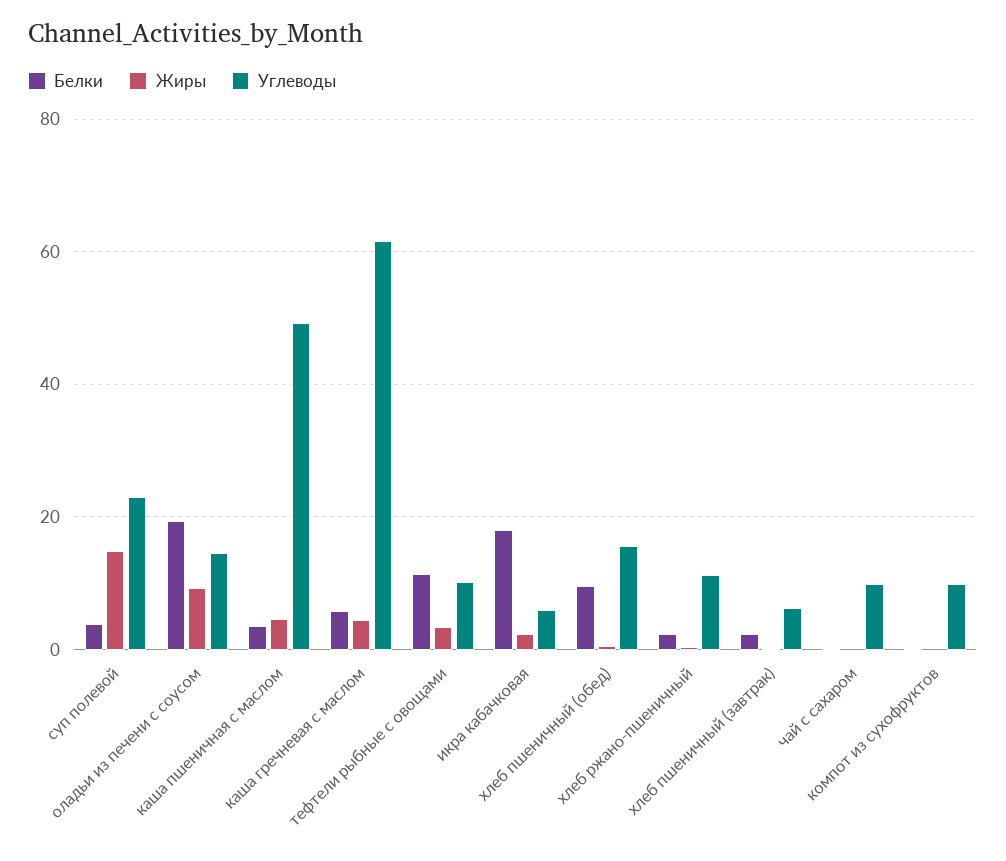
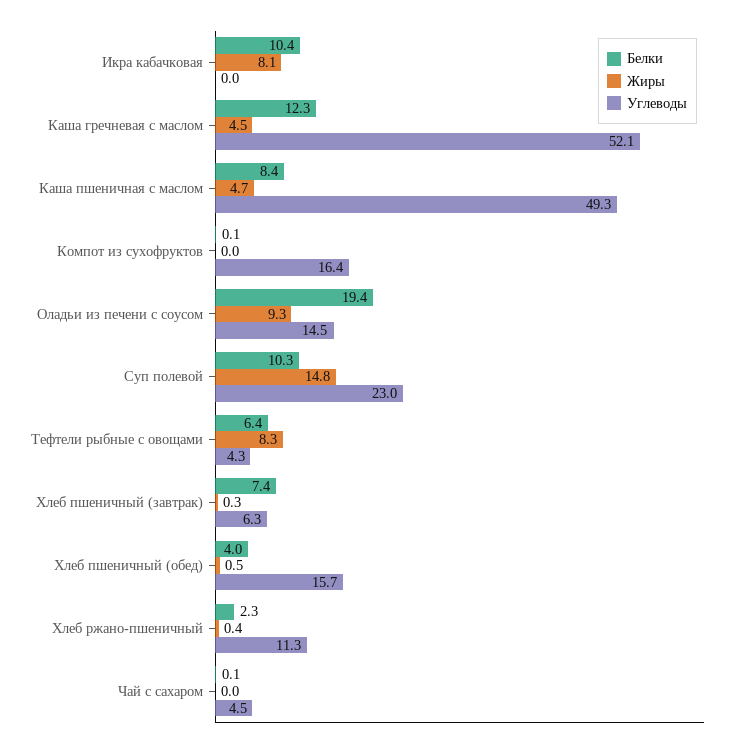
  {
    "Белки": {
-     "суп полевой": 4,
+     "суп полевой": 10.3,
      "оладьи из печени с соусом": 19.4,
-     "каша пшеничная с маслом": 4,
+     "каша пшеничная с маслом": 8.4,
-     "каша гречневая с маслом": 6,
+     "каша гречневая с маслом": 12.3,
-     "тефтели рыбные с овощами": 12,
+     "тефтели рыбные с овощами": 6.4,
-     "икра кабачковая": 18,
+     "икра кабачковая": 10.4,
-     "хлеб пшеничный (обед)": 10,
+     "хлеб пшеничный (обед)": 4,
      "хлеб ржано-пшеничный": 2.3,
-     "хлеб пшеничный (завтрак)": 2,
+     "хлеб пшеничный (завтрак)": 7.4,
      "чай с сахаром": 0.1,
      "компот из сухофруктов": 0.1
    },
    "Жиры": {
      "суп полевой": 14.8,
      "оладьи из печени с соусом": 9.3,
      "каша пшеничная с маслом": 4.7,
      "каша гречневая с маслом": 4.5,
-     "тефтели рыбные с овощами": 4,
+     "тефтели рыбные с овощами": 8.3,
-     "икра кабачковая": 2,
+     "икра кабачковая": 8.1,
      "хлеб пшеничный (обед)": 0.5,
      "хлеб ржано-пшеничный": 0.4,
      "хлеб пшеничный (завтрак)": 0.3,
      "чай с сахаром": 0,
      "компот из сухофруктов": 0
    },
    "Углеводы": {
      "суп полевой": 23,
      "оладьи из печени с соусом": 14.5,
      "каша пшеничная с маслом": 49.3,
-     "каша гречневая с маслом": 62,
+     "каша гречневая с маслом": 52.1,
-     "тефтели рыбные с овощами": 10,
+     "тефтели рыбные с овощами": 4.3,
-     "икра кабачковая": 6,
+     "икра кабачковая": 0,
      "хлеб пшеничный (обед)": 15.7,
      "хлеб ржано-пшеничный": 11.3,
      "хлеб пшеничный (завтрак)": 6.3,
-     "чай с сахаром": 10,
+     "чай с сахаром": 4.5,
-     "компот из сухофруктов": 10
+     "компот из сухофруктов": 16.4
    }
  }

